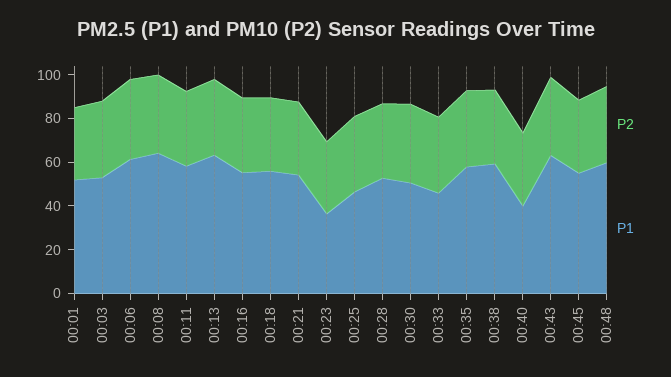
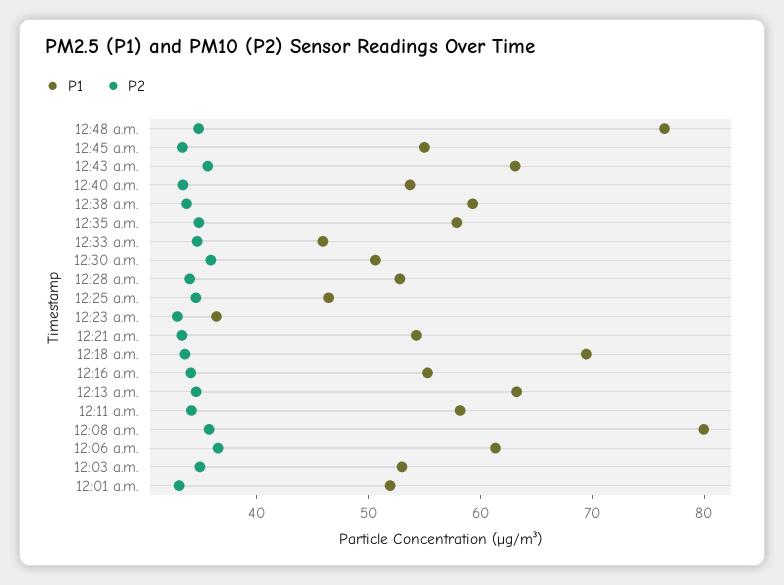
  {
    "P2": {
      "00:01": 34,
      "00:03": 34,
      "00:06": 36,
      "00:08": 36,
      "00:11": 34,
      "00:13": 34,
      "00:16": 34,
      "00:18": 34,
      "00:21": 34,
      "00:23": 32,
      "00:25": 34,
      "00:28": 34,
      "00:30": 36,
      "00:33": 34,
      "00:35": 34,
      "00:38": 34,
      "00:40": 34,
      "00:43": 36,
      "00:45": 34,
      "00:48": 34
    },
    "P1": {
      "00:01": 52,
      "00:03": 52,
      "00:06": 62,
-     "00:08": 65,
+     "00:08": 80,
      "00:11": 58,
      "00:13": 64,
      "00:16": 56,
-     "00:18": 55,
+     "00:18": 70,
      "00:21": 54,
      "00:23": 36,
      "00:25": 46,
      "00:28": 52,
      "00:30": 50,
      "00:33": 46,
      "00:35": 58,
      "00:38": 60,
-     "00:40": 40,
+     "00:40": 54,
      "00:43": 64,
      "00:45": 54,
-     "00:48": 60
+     "00:48": 76
    }
  }

